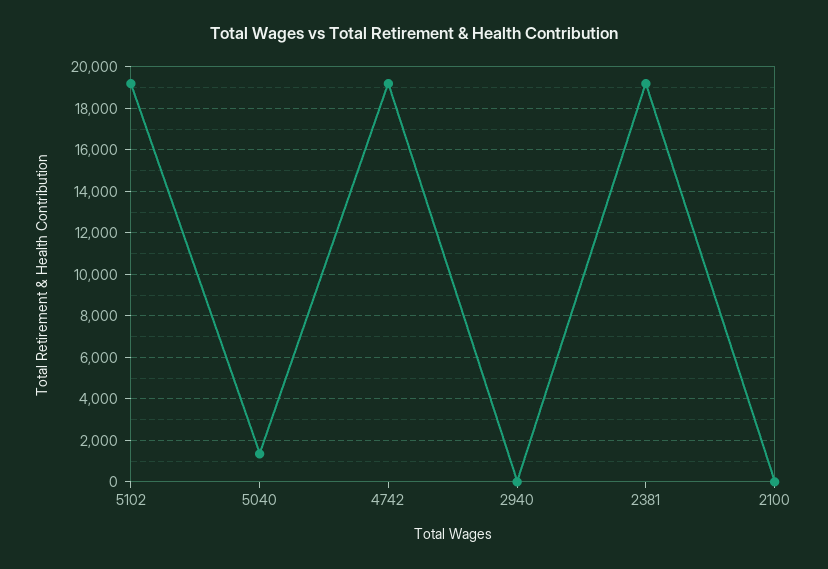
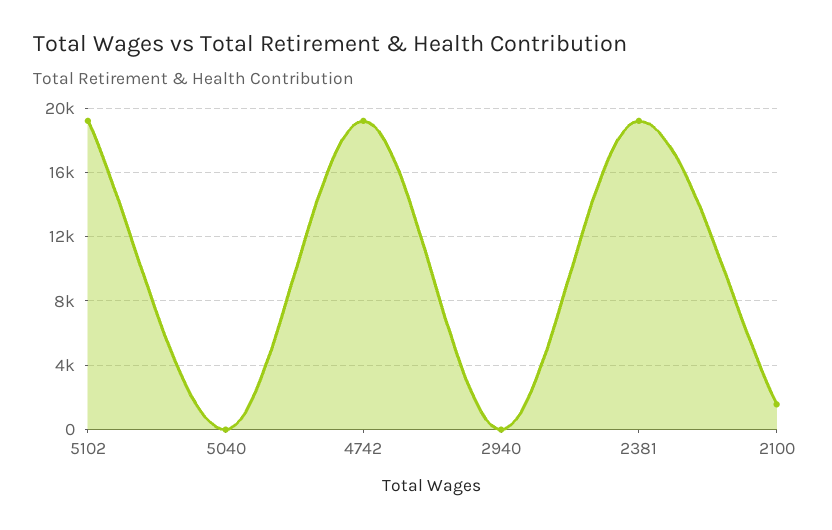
  {
    "5102": 19000,
-   "5040": 1500,
+   "5040": 0,
    "4742": 19000,
    "2940": 0,
    "2381": 19000,
-   "2100": 0
+   "2100": 1500
  }

